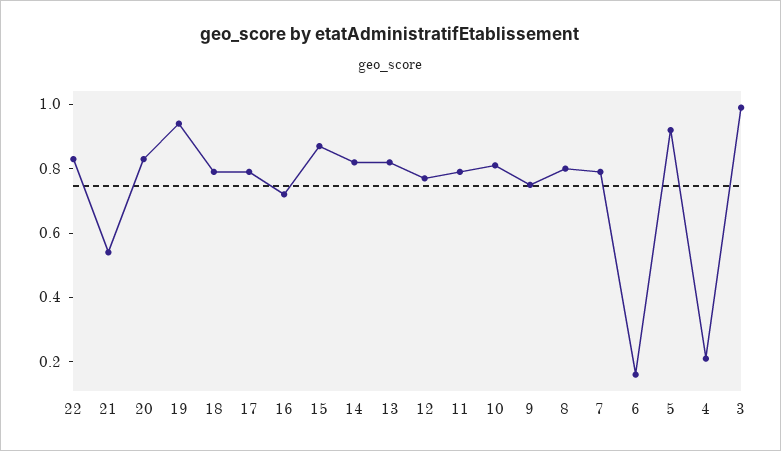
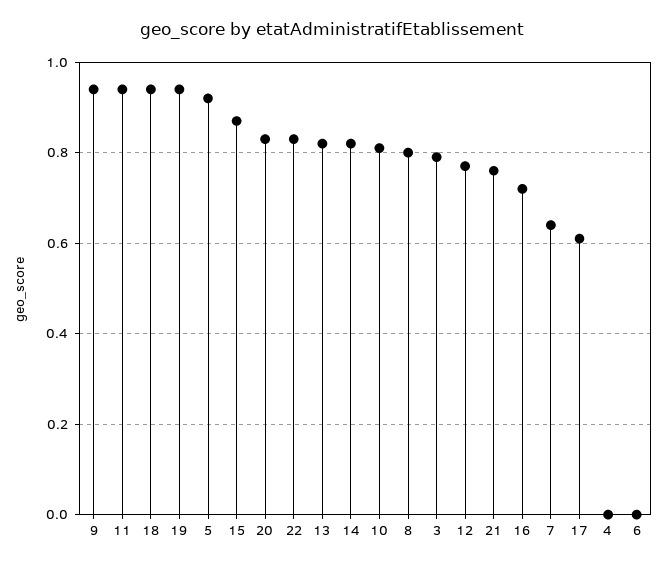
  {
    "22": 0.85,
-   "21": 0.55,
+   "21": 0.75,
    "20": 0.85,
    "19": 0.95,
-   "18": 0.8,
+   "18": 0.95,
-   "17": 0.8,
+   "17": 0.6,
    "16": 0.7,
    "15": 0.85,
    "14": 0.8,
    "13": 0.8,
    "12": 0.75,
-   "11": 0.8,
+   "11": 0.95,
    "10": 0.8,
-   "9": 0.75,
+   "9": 0.95,
    "8": 0.8,
-   "7": 0.8,
+   "7": 0.65,
-   "6": 0.15,
+   "6": 0,
    "5": 0.9,
-   "4": 0.2,
+   "4": 0,
-   "3": 1
+   "3": 0.8
  }

